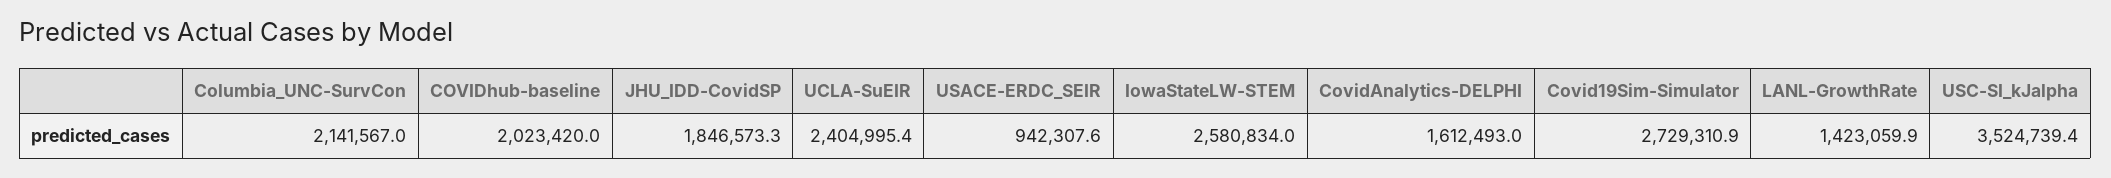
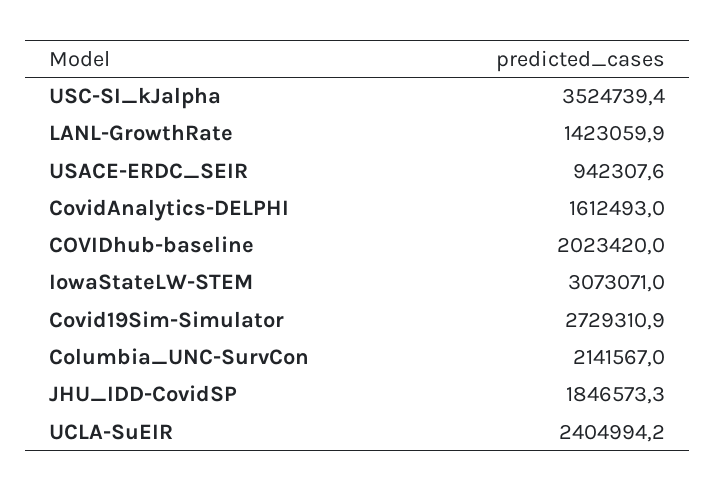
  {
    "Columbia_UNC-SurvCon": 2141567,
    "COVIDhub-baseline": 2023420,
    "JHU_IDD-CovidSP": 1846573.3,
-   "UCLA-SuEIR": 2404995.4,
+   "UCLA-SuEIR": 2404994.2,
    "USACE-ERDC_SEIR": 942307.6,
-   "IowaStateLW-STEM": 2580834,
+   "IowaStateLW-STEM": 3073071,
    "CovidAnalytics-DELPHI": 1612493,
    "Covid19Sim-Simulator": 2729310.9,
    "LANL-GrowthRate": 1423059.9,
    "USC-SI_kJalpha": 3524739.4
  }

